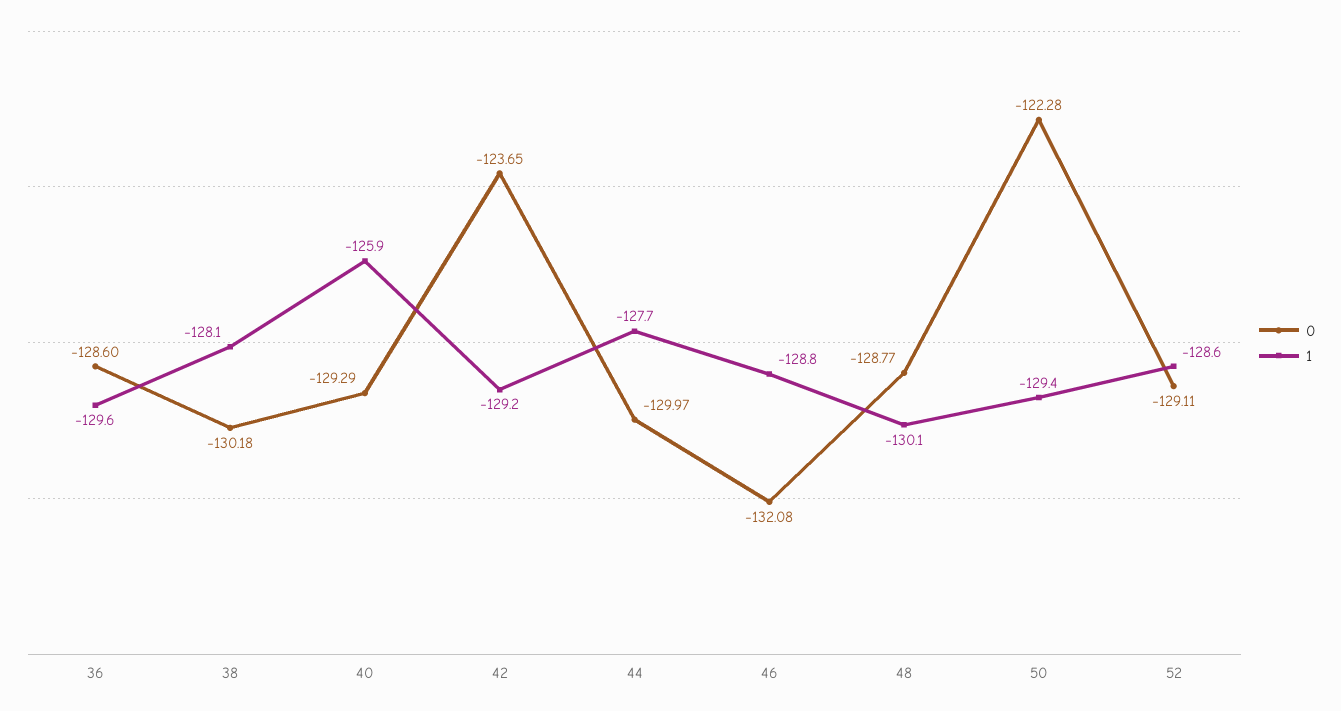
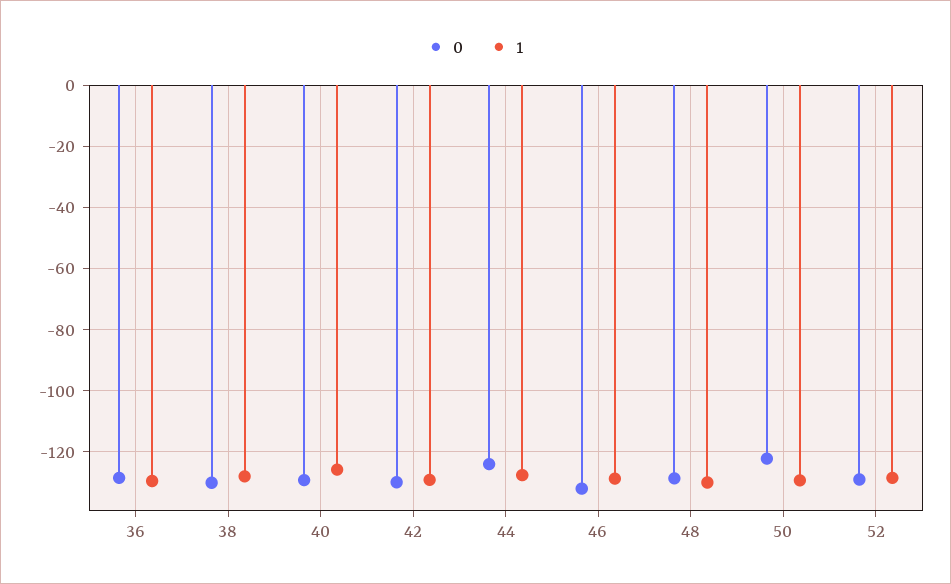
  {
    "0": {
      "36": -128.6,
      "38": -130.18,
      "40": -129.29,
-     "42": -123.65,
+     "42": -130,
-     "44": -129.97,
+     "44": -124,
      "46": -132.08,
      "48": -128.77,
      "50": -122.28,
      "52": -129.11
    },
    "1": {
      "36": -129.6,
      "38": -128.1,
      "40": -125.9,
      "42": -129.2,
      "44": -127.7,
      "46": -128.8,
      "48": -130.1,
      "50": -129.4,
      "52": -128.6
    }
  }

